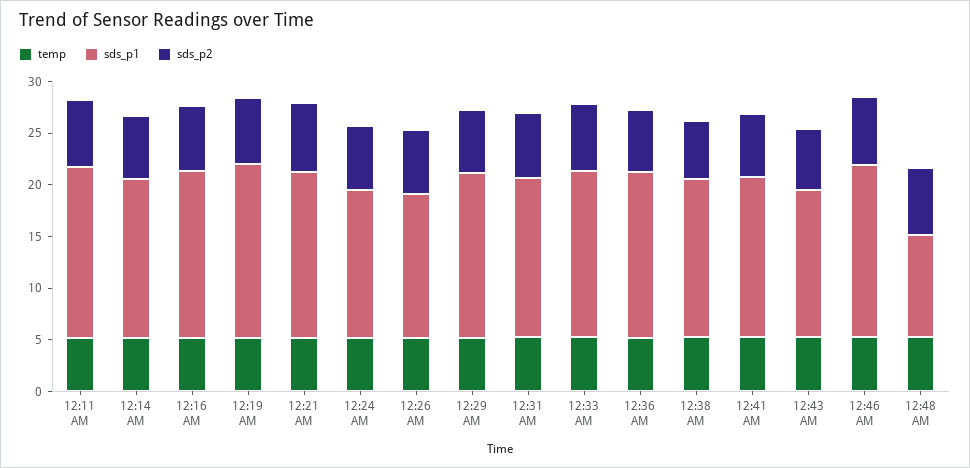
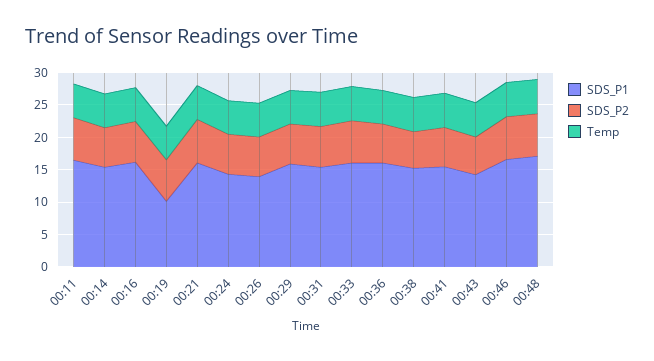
  {
    "temp": {
      "12:11 AM": 5,
      "12:14 AM": 5,
      "12:16 AM": 5,
      "12:19 AM": 5,
      "12:21 AM": 5,
      "12:24 AM": 5,
      "12:26 AM": 5,
      "12:29 AM": 5,
      "12:31 AM": 5,
      "12:33 AM": 5,
      "12:36 AM": 5,
      "12:38 AM": 5,
      "12:41 AM": 5,
      "12:43 AM": 5,
      "12:46 AM": 5,
      "12:48 AM": 5
    },
    "sds_p1": {
      "12:11 AM": 16,
      "12:14 AM": 15,
      "12:16 AM": 16,
-     "12:19 AM": 17,
+     "12:19 AM": 10,
      "12:21 AM": 16,
      "12:24 AM": 14,
      "12:26 AM": 14,
      "12:29 AM": 16,
      "12:31 AM": 15,
      "12:33 AM": 16,
      "12:36 AM": 16,
      "12:38 AM": 15,
      "12:41 AM": 15,
      "12:43 AM": 14,
      "12:46 AM": 17,
-     "12:48 AM": 10
+     "12:48 AM": 17.5
    },
    "sds_p2": {
      "12:11 AM": 7,
      "12:14 AM": 6,
      "12:16 AM": 6,
      "12:19 AM": 6,
      "12:21 AM": 7,
      "12:24 AM": 6,
      "12:26 AM": 6,
      "12:29 AM": 6,
      "12:31 AM": 6,
      "12:33 AM": 7,
      "12:36 AM": 6,
      "12:38 AM": 6,
      "12:41 AM": 6,
      "12:43 AM": 6,
      "12:46 AM": 7,
      "12:48 AM": 7
    }
  }

